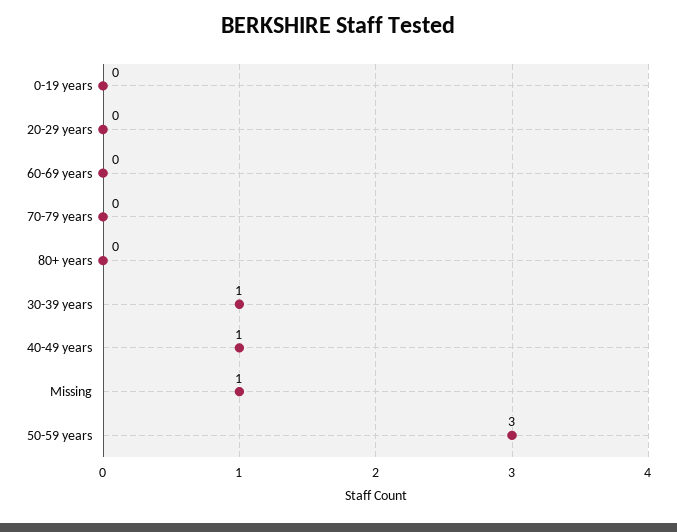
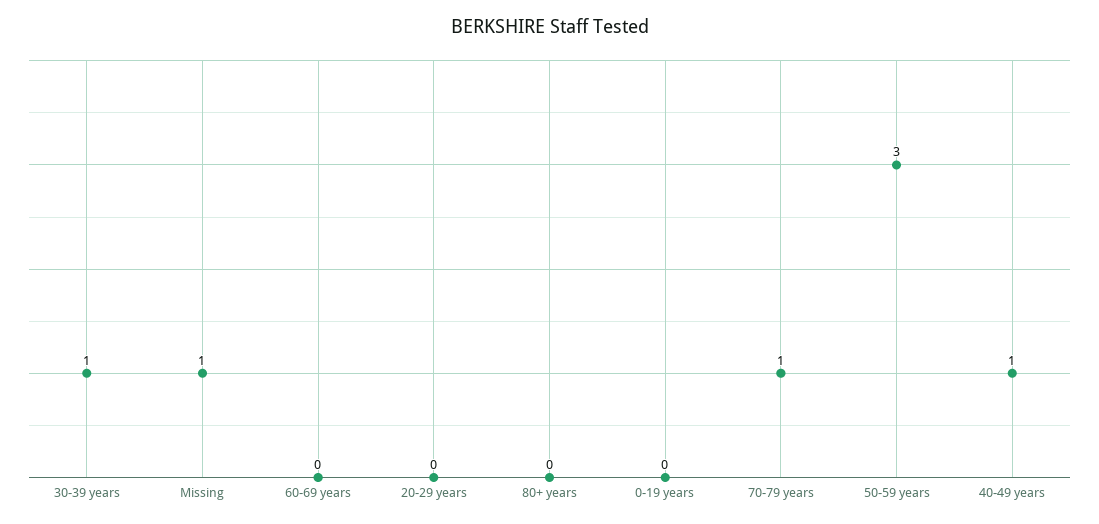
  {
    "0-19 years": 0,
    "20-29 years": 0,
    "60-69 years": 0,
-   "70-79 years": 0,
+   "70-79 years": 1,
    "80+ years": 0,
    "30-39 years": 1,
    "40-49 years": 1,
    "Missing": 1,
    "50-59 years": 3
  }

